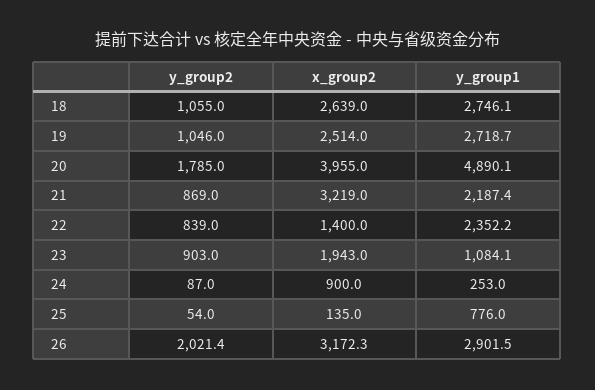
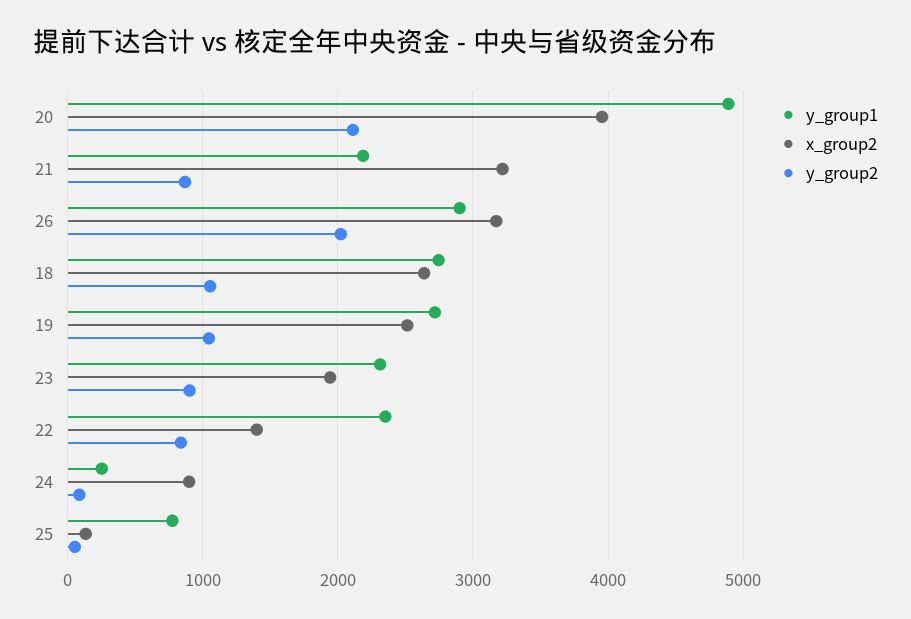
  {
    "y_group2": {
      "18": 1055,
      "19": 1046,
-     "20": 1785,
+     "20": 2100,
      "21": 869,
      "22": 839,
      "23": 903,
      "24": 87,
      "25": 54,
      "26": 2021.4
    },
    "x_group2": {
      "18": 2639,
      "19": 2514,
      "20": 3955,
      "21": 3219,
      "22": 1400,
      "23": 1943,
      "24": 900,
      "25": 135,
      "26": 3172.3
    },
    "y_group1": {
      "18": 2746.1,
      "19": 2718.7,
      "20": 4890.1,
      "21": 2187.4,
      "22": 2352.2,
-     "23": 1084.1,
+     "23": 2300,
      "24": 253,
      "25": 776,
      "26": 2901.5
    }
  }

